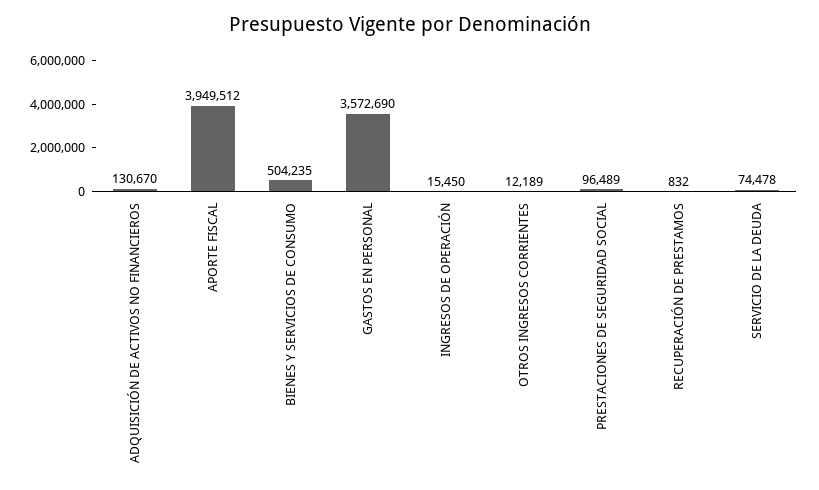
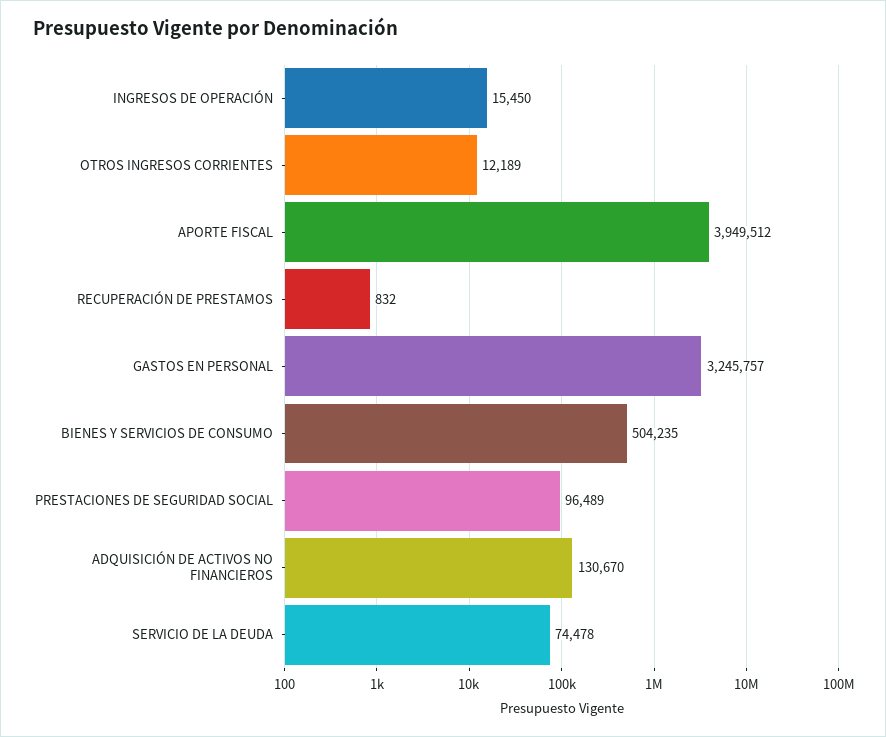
  {
    "ADQUISICIÓN DE ACTIVOS NO FINANCIEROS": 130670,
    "APORTE FISCAL": 3949512,
    "BIENES Y SERVICIOS DE CONSUMO": 504235,
-   "GASTOS EN PERSONAL": 3572690,
+   "GASTOS EN PERSONAL": 3245757,
    "INGRESOS DE OPERACIÓN": 15450,
    "OTROS INGRESOS CORRIENTES": 12189,
    "PRESTACIONES DE SEGURIDAD SOCIAL": 96489,
    "RECUPERACIÓN DE PRESTAMOS": 832,
    "SERVICIO DE LA DEUDA": 74478
  }

